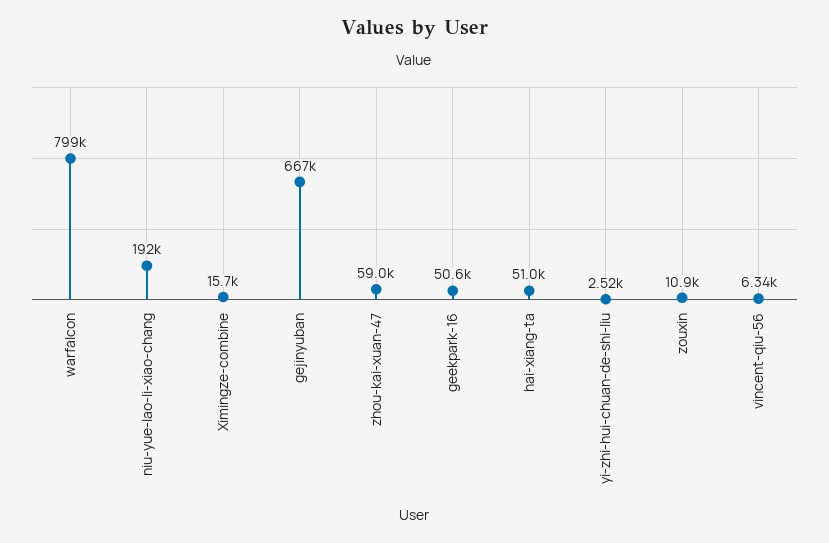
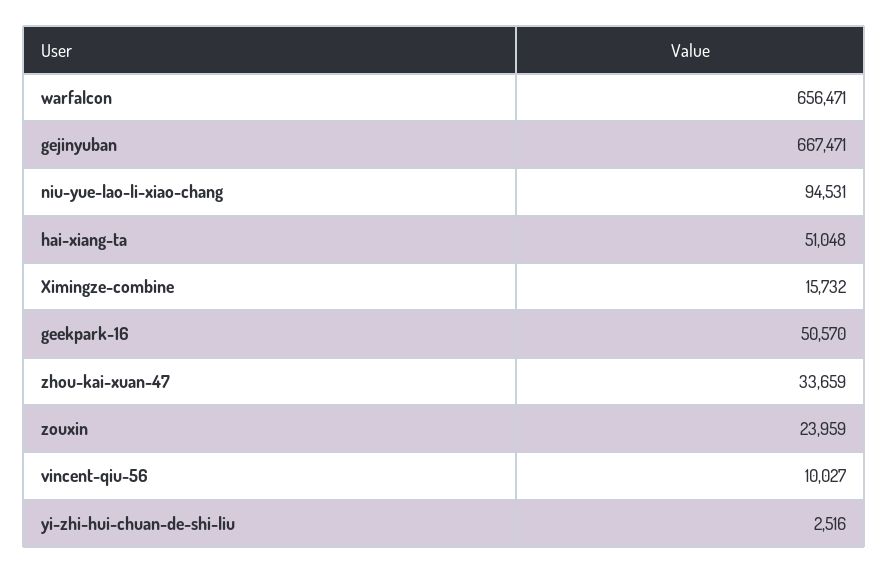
  {
-   "warfalcon": 799000,
+   "warfalcon": 656471,
-   "niu-yue-lao-li-xiao-chang": 192000,
+   "niu-yue-lao-li-xiao-chang": 94531,
    "Ximingze-combine": 15732,
    "gejinyuban": 667471,
-   "zhou-kai-xuan-47": 59000,
+   "zhou-kai-xuan-47": 33659,
    "geekpark-16": 50570,
    "hai-xiang-ta": 51048,
    "yi-zhi-hui-chuan-de-shi-liu": 2516,
-   "zouxin": 10900,
+   "zouxin": 23959,
-   "vincent-qiu-56": 6340
+   "vincent-qiu-56": 10027
  }

